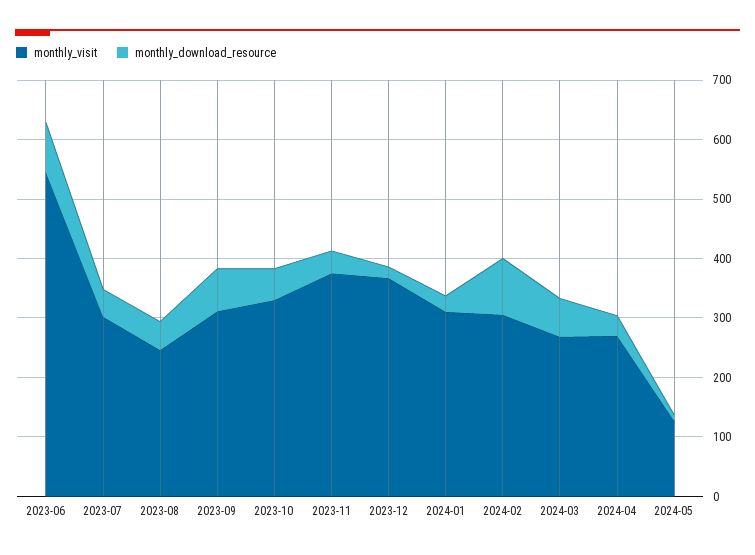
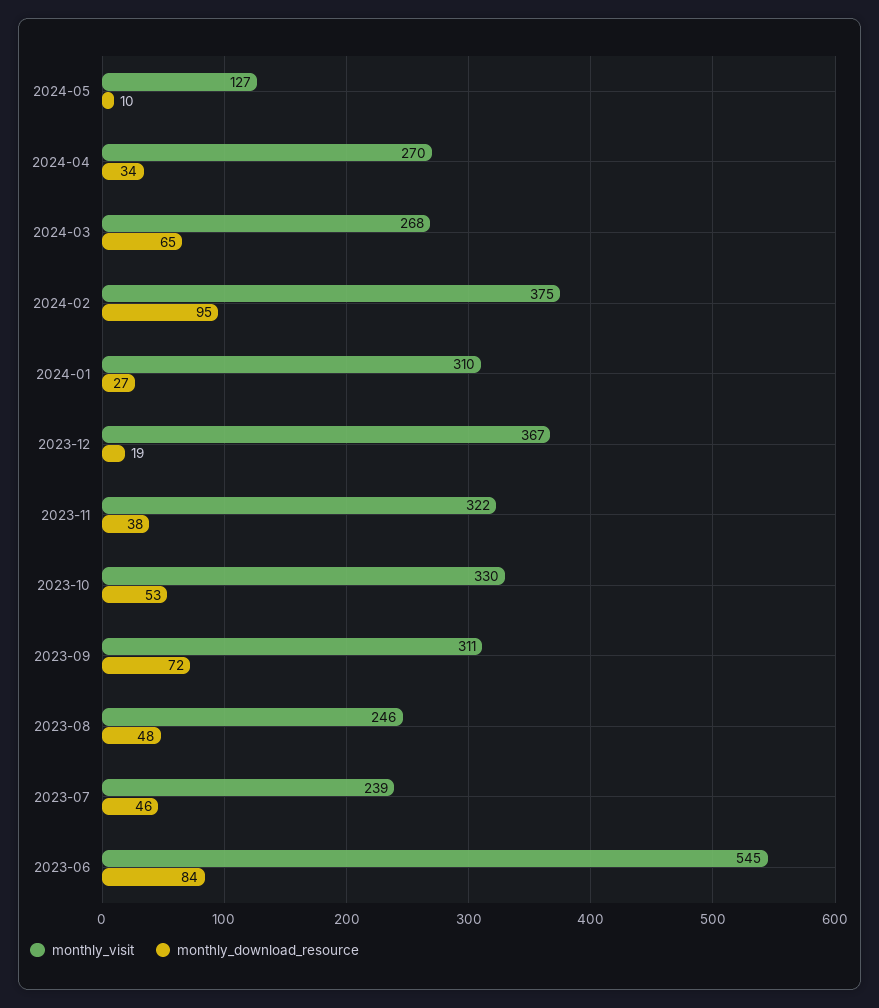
  {
    "monthly_visit": {
      "2023-06": 545,
-     "2023-07": 300,
+     "2023-07": 239,
      "2023-08": 246,
      "2023-09": 311,
      "2023-10": 330,
-     "2023-11": 380,
+     "2023-11": 322,
      "2023-12": 367,
      "2024-01": 310,
-     "2024-02": 300,
+     "2024-02": 375,
      "2024-03": 268,
      "2024-04": 270,
      "2024-05": 127
    },
    "monthly_download_resource": {
      "2023-06": 84,
      "2023-07": 46,
      "2023-08": 48,
      "2023-09": 72,
      "2023-10": 53,
      "2023-11": 38,
      "2023-12": 19,
      "2024-01": 27,
      "2024-02": 95,
      "2024-03": 65,
      "2024-04": 34,
      "2024-05": 10
    }
  }

